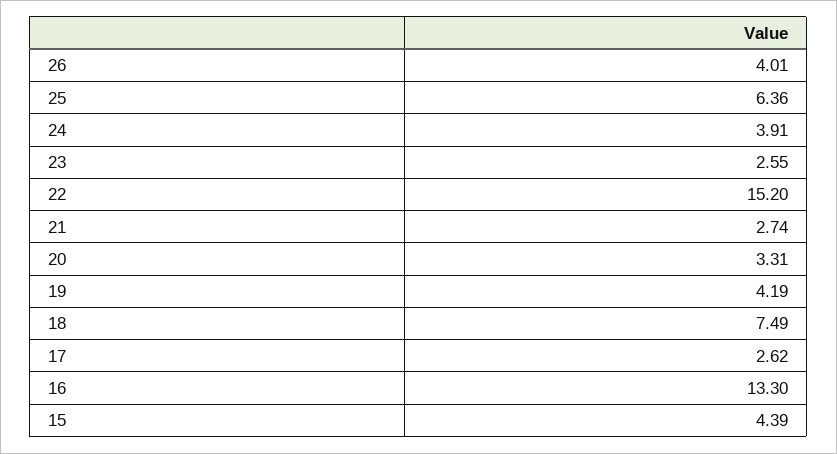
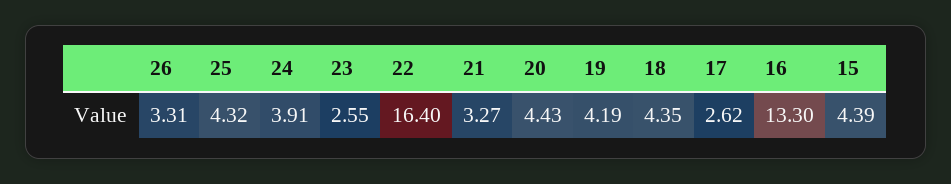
  {
-   "26": 4.01,
+   "26": 3.31,
-   "25": 6.36,
+   "25": 4.32,
    "24": 3.91,
    "23": 2.55,
-   "22": 15.2,
+   "22": 16.4,
-   "21": 2.74,
+   "21": 3.27,
-   "20": 3.31,
+   "20": 4.43,
    "19": 4.19,
-   "18": 7.49,
+   "18": 4.35,
    "17": 2.62,
    "16": 13.3,
    "15": 4.39
  }

